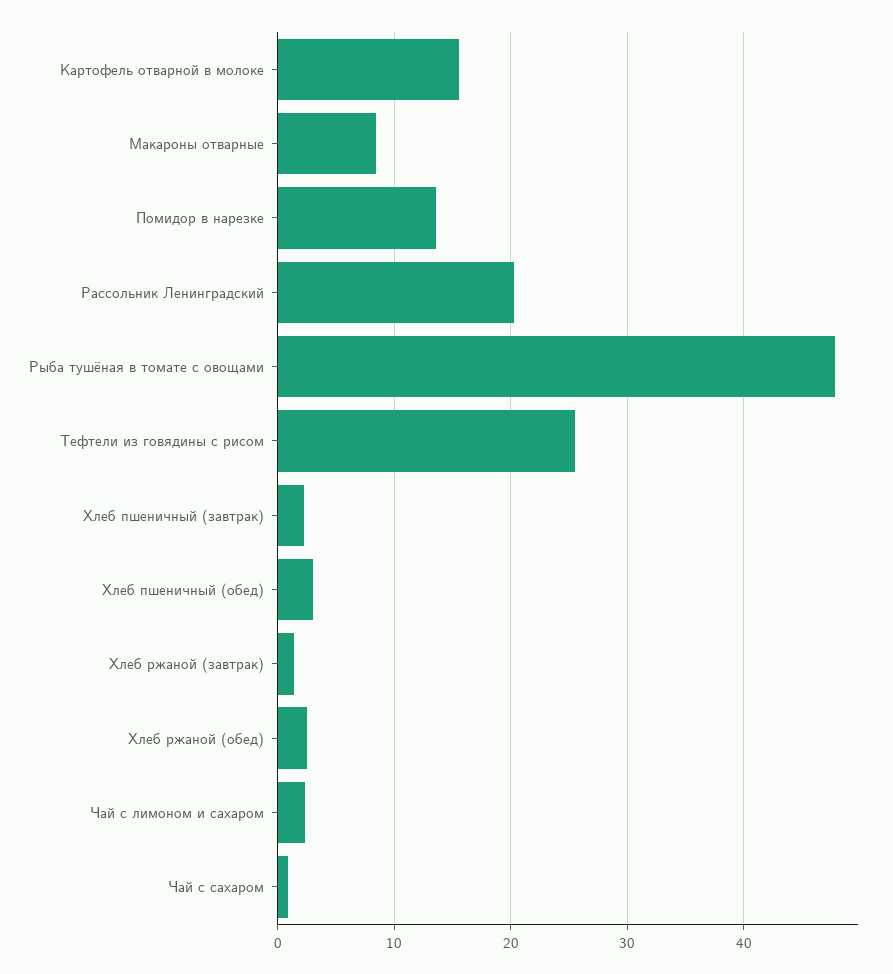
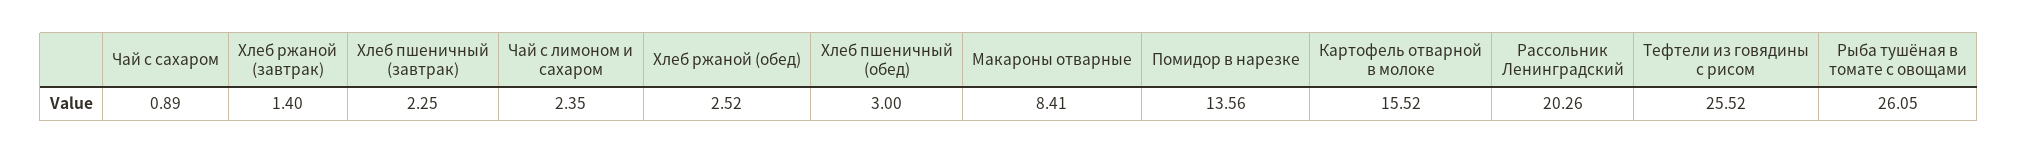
  {
    "Картофель отварной в молоке": 15.52,
    "Макароны отварные": 8.41,
    "Помидор в нарезке": 13.56,
    "Рассольник Ленинградский": 20.26,
-   "Рыба тушёная в томате с овощами": 48,
+   "Рыба тушёная в томате с овощами": 26.05,
    "Тефтели из говядины с рисом": 25.52,
    "Хлеб пшеничный (завтрак)": 2.25,
    "Хлеб пшеничный (обед)": 3,
    "Хлеб ржаной (завтрак)": 1.4,
    "Хлеб ржаной (обед)": 2.52,
    "Чай с лимоном и сахаром": 2.35,
    "Чай с сахаром": 0.89
  }

